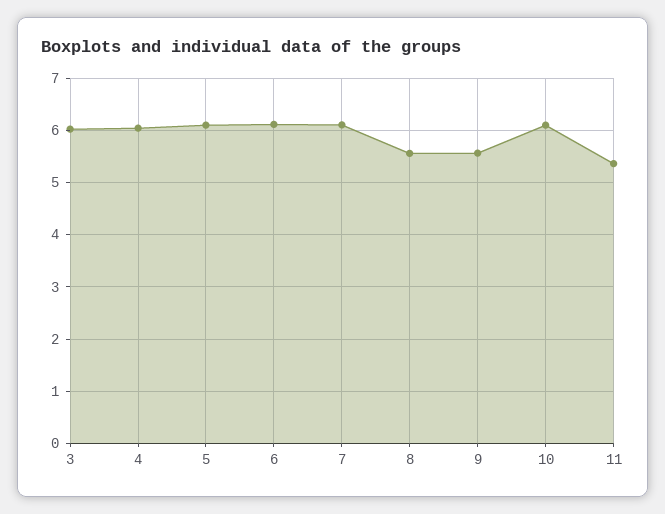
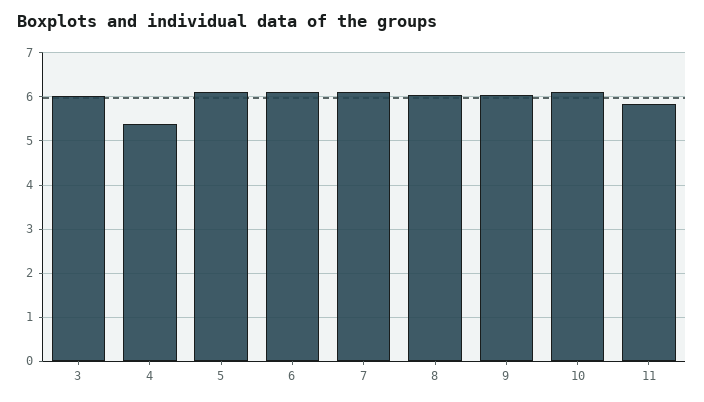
  {
    "3": 6,
-   "4": 6,
+   "4": 5.4,
    "5": 6.2,
    "6": 6.2,
    "7": 6.2,
-   "8": 5.6,
+   "8": 6,
-   "9": 5.6,
+   "9": 6,
    "10": 6.2,
-   "11": 5.4
+   "11": 5.8
  }

